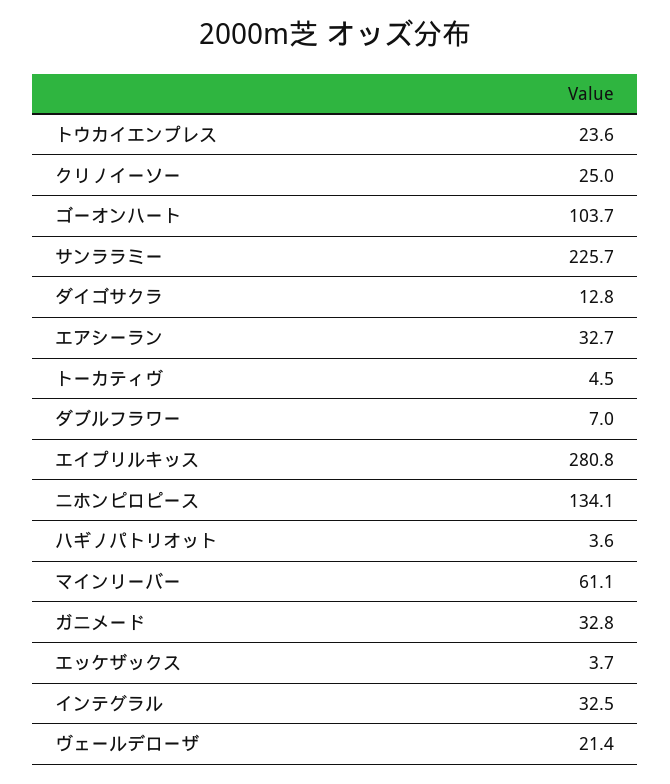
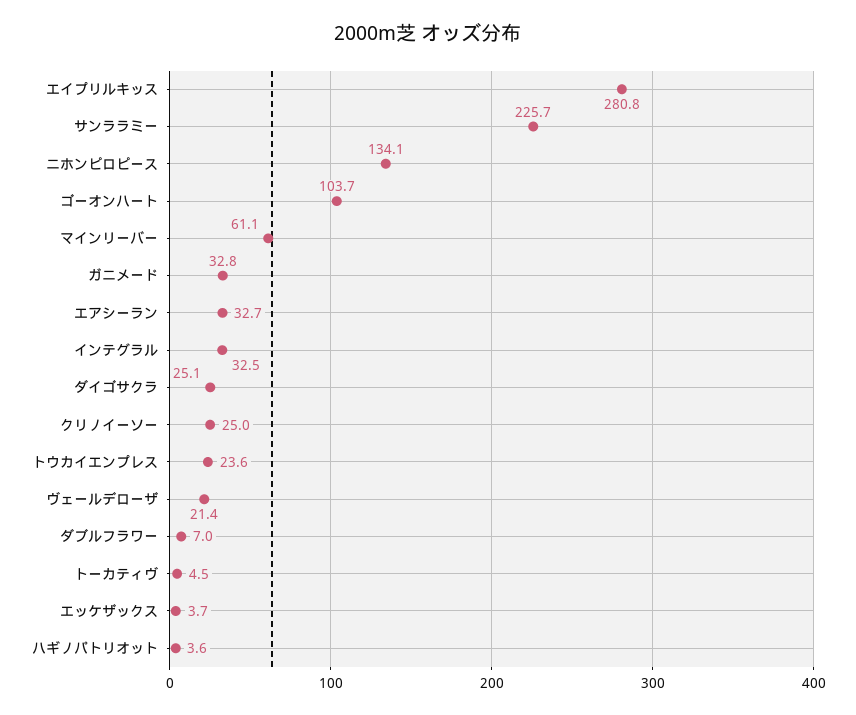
  {
    "トウカイエンプレス": 23.6,
    "クリノイーソー": 25,
    "ゴーオンハート": 103.7,
    "サンララミー": 225.7,
-   "ダイゴサクラ": 12.8,
+   "ダイゴサクラ": 25.1,
    "エアシーラン": 32.7,
    "トーカティヴ": 4.5,
    "ダブルフラワー": 7,
    "エイプリルキッス": 280.8,
    "ニホンピロピース": 134.1,
    "ハギノパトリオット": 3.6,
    "マインリーバー": 61.1,
    "ガニメード": 32.8,
    "エッケザックス": 3.7,
    "インテグラル": 32.5,
    "ヴェールデローザ": 21.4
  }

